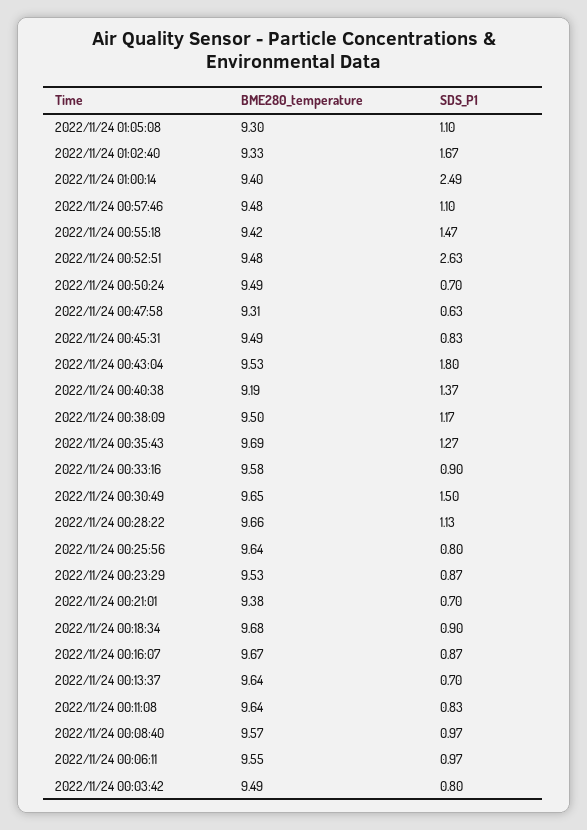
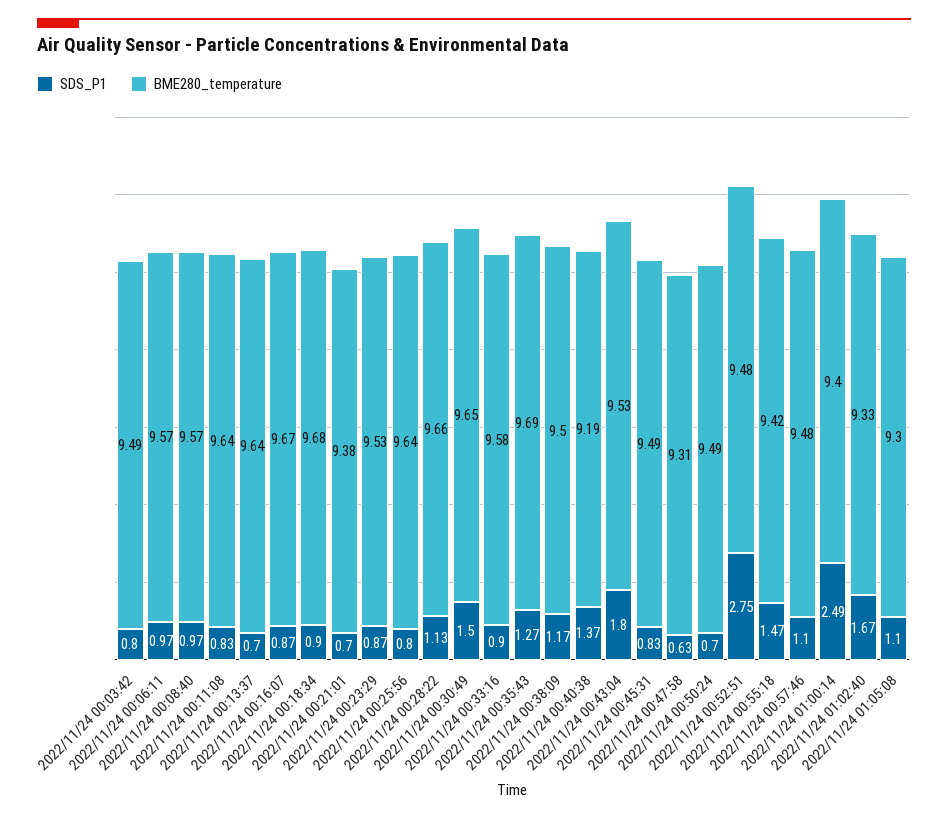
  {
    "BME280_temperature": {
      "2022/11/24 01:05:08": 9.3,
      "2022/11/24 01:02:40": 9.33,
      "2022/11/24 01:00:14": 9.4,
      "2022/11/24 00:57:46": 9.48,
      "2022/11/24 00:55:18": 9.42,
      "2022/11/24 00:52:51": 9.48,
      "2022/11/24 00:50:24": 9.49,
      "2022/11/24 00:47:58": 9.31,
      "2022/11/24 00:45:31": 9.49,
      "2022/11/24 00:43:04": 9.53,
      "2022/11/24 00:40:38": 9.19,
      "2022/11/24 00:38:09": 9.5,
      "2022/11/24 00:35:43": 9.69,
      "2022/11/24 00:33:16": 9.58,
      "2022/11/24 00:30:49": 9.65,
      "2022/11/24 00:28:22": 9.66,
      "2022/11/24 00:25:56": 9.64,
      "2022/11/24 00:23:29": 9.53,
      "2022/11/24 00:21:01": 9.38,
      "2022/11/24 00:18:34": 9.68,
      "2022/11/24 00:16:07": 9.67,
      "2022/11/24 00:13:37": 9.64,
      "2022/11/24 00:11:08": 9.64,
      "2022/11/24 00:08:40": 9.57,
-     "2022/11/24 00:06:11": 9.55,
+     "2022/11/24 00:06:11": 9.57,
      "2022/11/24 00:03:42": 9.49
    },
    "SDS_P1": {
      "2022/11/24 01:05:08": 1.1,
      "2022/11/24 01:02:40": 1.67,
      "2022/11/24 01:00:14": 2.49,
      "2022/11/24 00:57:46": 1.1,
      "2022/11/24 00:55:18": 1.47,
-     "2022/11/24 00:52:51": 2.63,
+     "2022/11/24 00:52:51": 2.75,
      "2022/11/24 00:50:24": 0.7,
      "2022/11/24 00:47:58": 0.63,
      "2022/11/24 00:45:31": 0.83,
      "2022/11/24 00:43:04": 1.8,
      "2022/11/24 00:40:38": 1.37,
      "2022/11/24 00:38:09": 1.17,
      "2022/11/24 00:35:43": 1.27,
      "2022/11/24 00:33:16": 0.9,
      "2022/11/24 00:30:49": 1.5,
      "2022/11/24 00:28:22": 1.13,
      "2022/11/24 00:25:56": 0.8,
      "2022/11/24 00:23:29": 0.87,
      "2022/11/24 00:21:01": 0.7,
      "2022/11/24 00:18:34": 0.9,
      "2022/11/24 00:16:07": 0.87,
      "2022/11/24 00:13:37": 0.7,
      "2022/11/24 00:11:08": 0.83,
      "2022/11/24 00:08:40": 0.97,
      "2022/11/24 00:06:11": 0.97,
      "2022/11/24 00:03:42": 0.8
    }
  }

